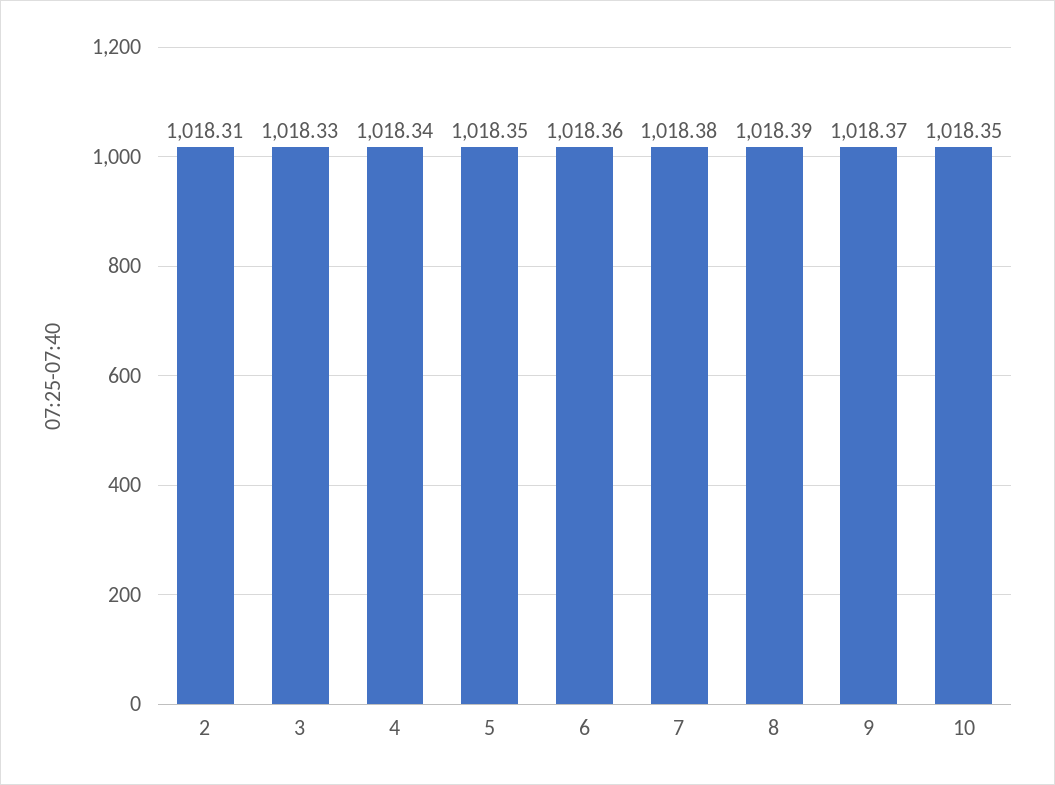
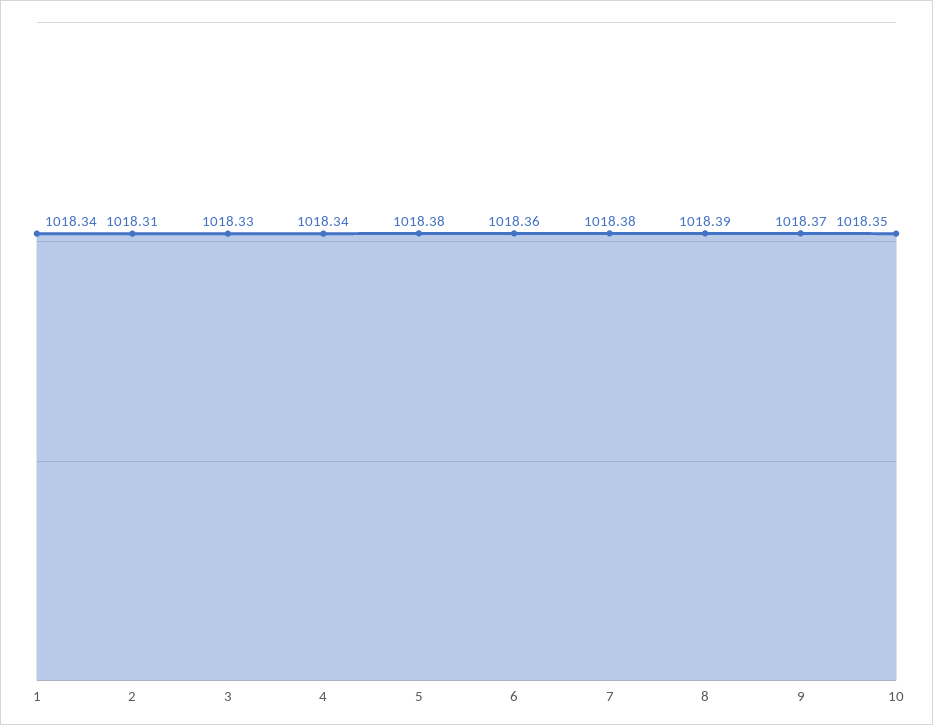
  {
    "2": 1018.31,
    "3": 1018.33,
    "4": 1018.34,
-   "5": 1018.35,
+   "5": 1018.38,
    "6": 1018.36,
    "7": 1018.38,
    "8": 1018.39,
    "9": 1018.37,
-   "10": 1018.35
+   "10": 1018.35,
+   "1": 1018.34
  }

